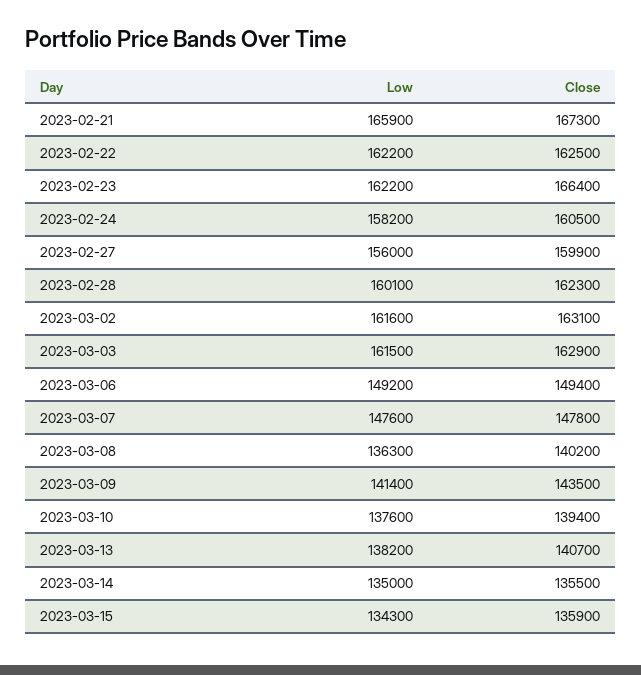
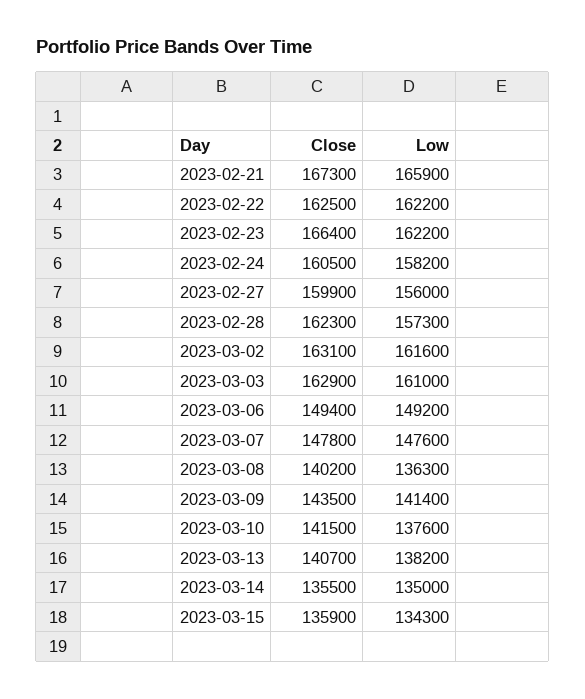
  {
    "Low": {
      "2023-02-21": 165900,
      "2023-02-22": 162200,
      "2023-02-23": 162200,
      "2023-02-24": 158200,
      "2023-02-27": 156000,
-     "2023-02-28": 160100,
+     "2023-02-28": 157300,
      "2023-03-02": 161600,
-     "2023-03-03": 161500,
+     "2023-03-03": 161000,
      "2023-03-06": 149200,
      "2023-03-07": 147600,
      "2023-03-08": 136300,
      "2023-03-09": 141400,
      "2023-03-10": 137600,
      "2023-03-13": 138200,
      "2023-03-14": 135000,
      "2023-03-15": 134300
    },
    "Close": {
      "2023-02-21": 167300,
      "2023-02-22": 162500,
      "2023-02-23": 166400,
      "2023-02-24": 160500,
      "2023-02-27": 159900,
      "2023-02-28": 162300,
      "2023-03-02": 163100,
      "2023-03-03": 162900,
      "2023-03-06": 149400,
      "2023-03-07": 147800,
      "2023-03-08": 140200,
      "2023-03-09": 143500,
-     "2023-03-10": 139400,
+     "2023-03-10": 141500,
      "2023-03-13": 140700,
      "2023-03-14": 135500,
      "2023-03-15": 135900
    }
  }

